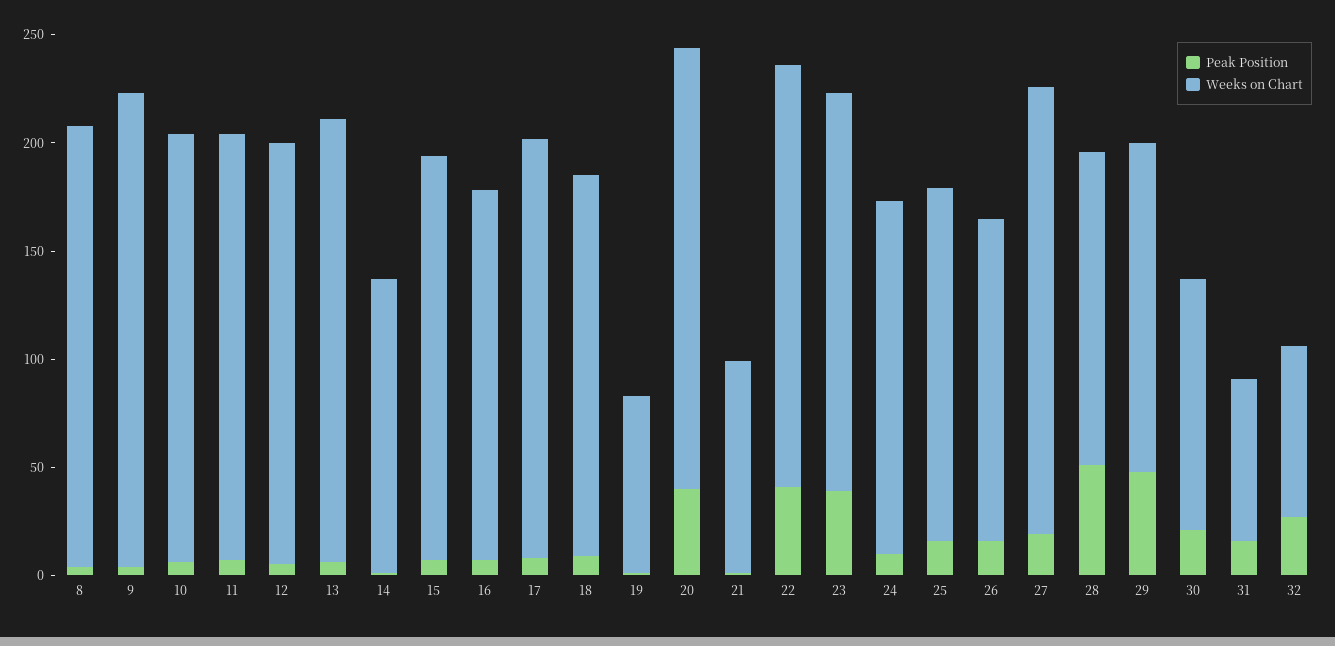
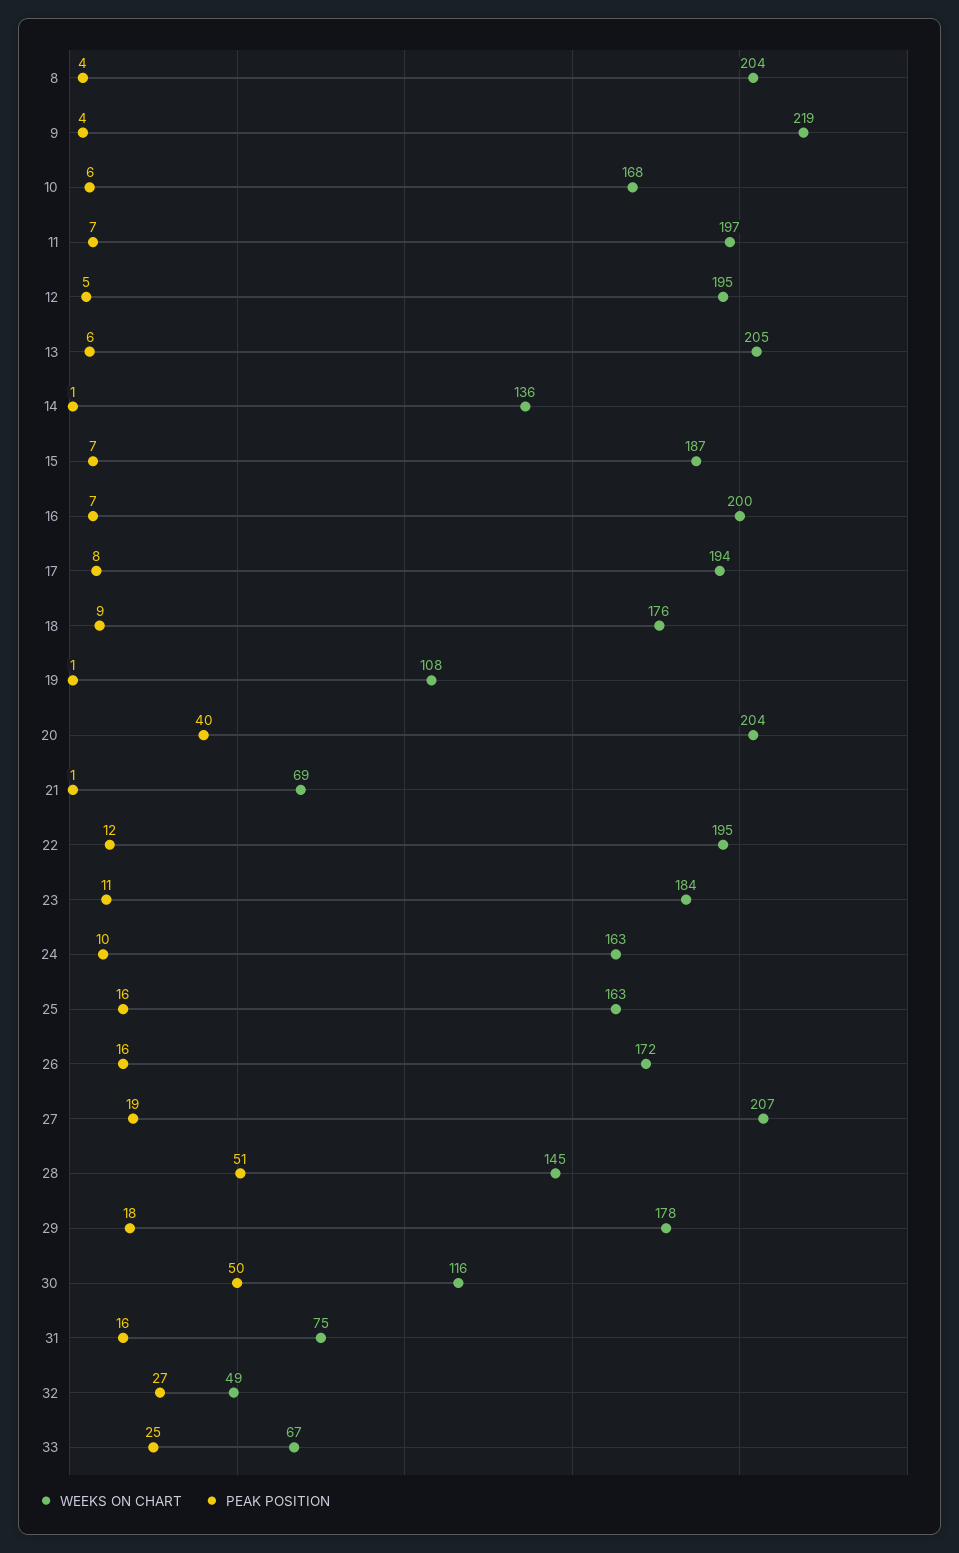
  {
    "Peak Position": {
      "8": 4,
      "9": 4,
      "10": 6,
      "11": 7,
      "12": 5,
      "13": 6,
      "14": 1,
      "15": 7,
      "16": 7,
      "17": 8,
      "18": 9,
      "19": 1,
      "20": 40,
      "21": 1,
-     "22": 40,
+     "22": 12,
-     "23": 40,
+     "23": 11,
      "24": 10,
      "25": 16,
      "26": 16,
      "27": 19,
      "28": 51,
-     "29": 50,
+     "29": 18,
-     "30": 20,
+     "30": 50,
      "31": 16,
-     "32": 27
+     "32": 27,
+     "33": 25
    },
    "Weeks on Chart": {
      "8": 204,
      "9": 219,
-     "10": 200,
+     "10": 168,
      "11": 197,
      "12": 195,
      "13": 205,
      "14": 136,
      "15": 187,
-     "16": 170,
+     "16": 200,
      "17": 194,
      "18": 176,
-     "19": 80,
+     "19": 108,
      "20": 204,
-     "21": 100,
+     "21": 69,
      "22": 195,
      "23": 184,
      "24": 163,
      "25": 163,
-     "26": 150,
+     "26": 172,
      "27": 207,
      "28": 145,
-     "29": 150,
+     "29": 178,
      "30": 116,
      "31": 75,
-     "32": 80
+     "32": 49,
+     "33": 67
    }
  }

